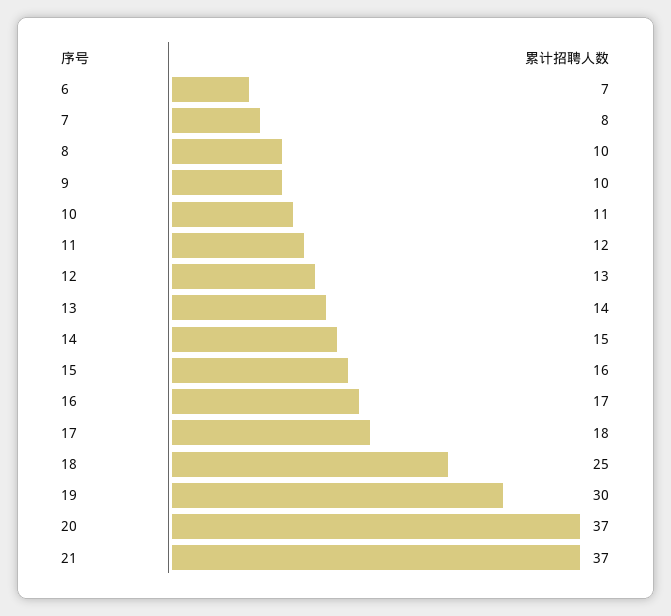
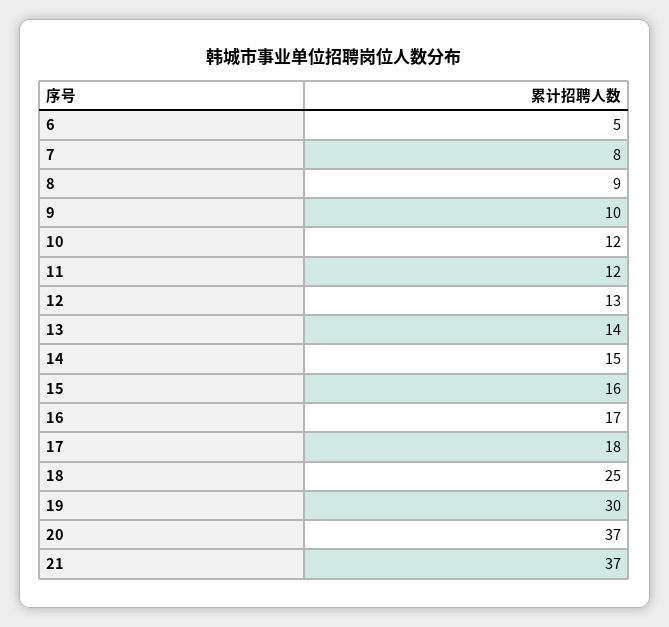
  {
-   "6": 7,
+   "6": 5,
    "7": 8,
-   "8": 10,
+   "8": 9,
    "9": 10,
-   "10": 11,
+   "10": 12,
    "11": 12,
    "12": 13,
    "13": 14,
    "14": 15,
    "15": 16,
    "16": 17,
    "17": 18,
    "18": 25,
    "19": 30,
    "20": 37,
    "21": 37
  }

